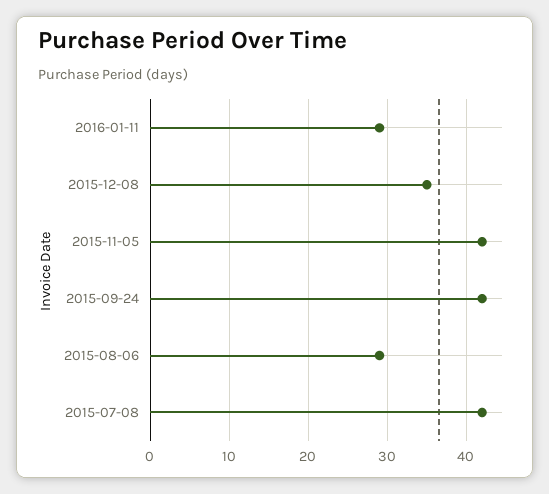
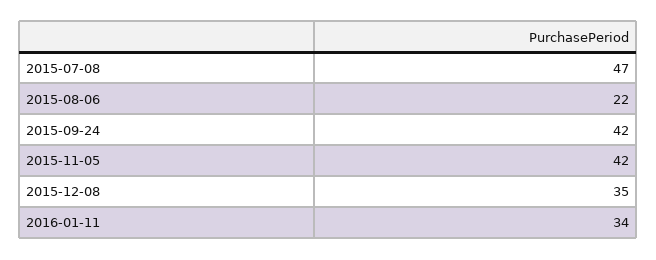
  {
-   "2016-01-11": 29,
+   "2016-01-11": 34,
    "2015-12-08": 35,
    "2015-11-05": 42,
    "2015-09-24": 42,
-   "2015-08-06": 29,
+   "2015-08-06": 22,
-   "2015-07-08": 42
+   "2015-07-08": 47
  }

